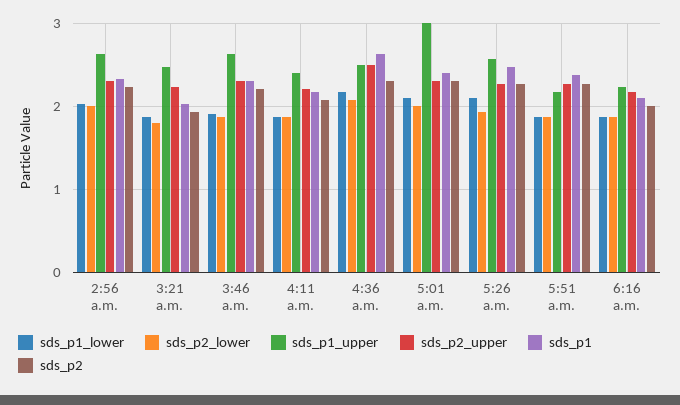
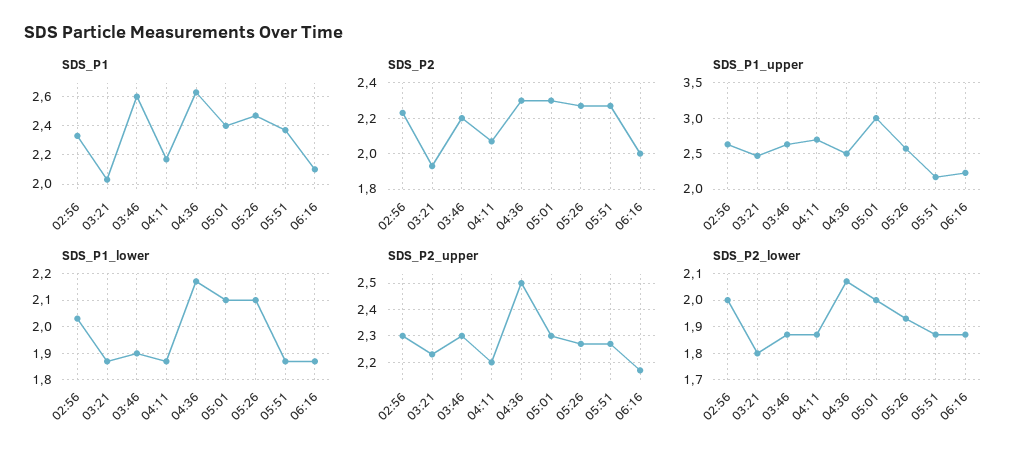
  {
    "sds_p1_lower": {
      "2:56 a.m.": 2.05,
      "3:21 a.m.": 1.85,
      "3:46 a.m.": 1.9,
      "4:11 a.m.": 1.85,
      "4:36 a.m.": 2.15,
      "5:01 a.m.": 2.1,
      "5:26 a.m.": 2.1,
      "5:51 a.m.": 1.85,
      "6:16 a.m.": 1.85
    },
    "sds_p2_lower": {
      "2:56 a.m.": 2,
      "3:21 a.m.": 1.8,
      "3:46 a.m.": 1.85,
      "4:11 a.m.": 1.85,
      "4:36 a.m.": 2.05,
      "5:01 a.m.": 2,
      "5:26 a.m.": 1.95,
      "5:51 a.m.": 1.85,
      "6:16 a.m.": 1.85
    },
    "sds_p1_upper": {
      "2:56 a.m.": 2.6,
      "3:21 a.m.": 2.5,
      "3:46 a.m.": 2.6,
-     "4:11 a.m.": 2.4,
+     "4:11 a.m.": 2.7,
      "4:36 a.m.": 2.5,
      "5:01 a.m.": 3,
      "5:26 a.m.": 2.6,
      "5:51 a.m.": 2.2,
      "6:16 a.m.": 2.2
    },
    "sds_p2_upper": {
      "2:56 a.m.": 2.3,
      "3:21 a.m.": 2.25,
      "3:46 a.m.": 2.3,
      "4:11 a.m.": 2.2,
      "4:36 a.m.": 2.5,
      "5:01 a.m.": 2.3,
      "5:26 a.m.": 2.25,
      "5:51 a.m.": 2.25,
      "6:16 a.m.": 2.15
    },
    "sds_p1": {
      "2:56 a.m.": 2.35,
      "3:21 a.m.": 2.05,
-     "3:46 a.m.": 2.3,
+     "3:46 a.m.": 2.6,
      "4:11 a.m.": 2.15,
      "4:36 a.m.": 2.65,
      "5:01 a.m.": 2.4,
      "5:26 a.m.": 2.45,
      "5:51 a.m.": 2.35,
      "6:16 a.m.": 2.1
    },
    "sds_p2": {
      "2:56 a.m.": 2.25,
      "3:21 a.m.": 1.95,
      "3:46 a.m.": 2.2,
      "4:11 a.m.": 2.05,
      "4:36 a.m.": 2.3,
      "5:01 a.m.": 2.3,
      "5:26 a.m.": 2.25,
      "5:51 a.m.": 2.25,
      "6:16 a.m.": 2
    }
  }

